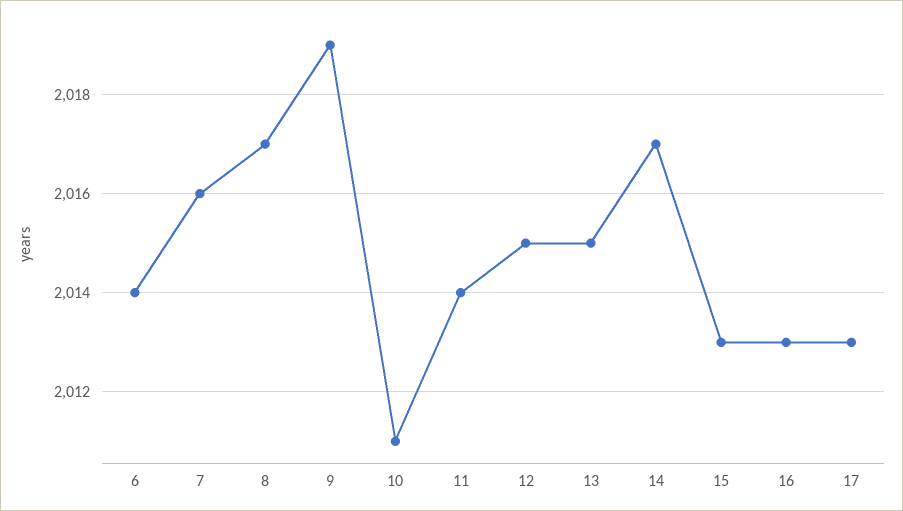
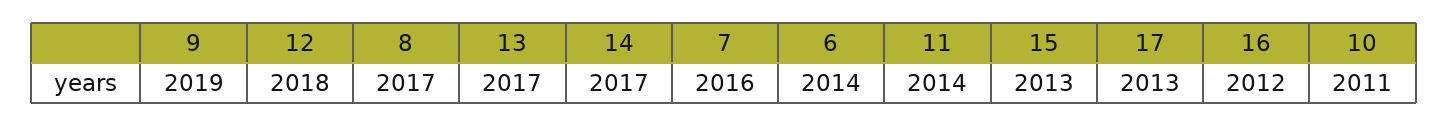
  {
    "6": 2014,
    "7": 2016,
    "8": 2017,
    "9": 2019,
    "10": 2011,
    "11": 2014,
-   "12": 2015,
+   "12": 2018,
-   "13": 2015,
+   "13": 2017,
    "14": 2017,
    "15": 2013,
-   "16": 2013,
+   "16": 2012,
    "17": 2013
  }

